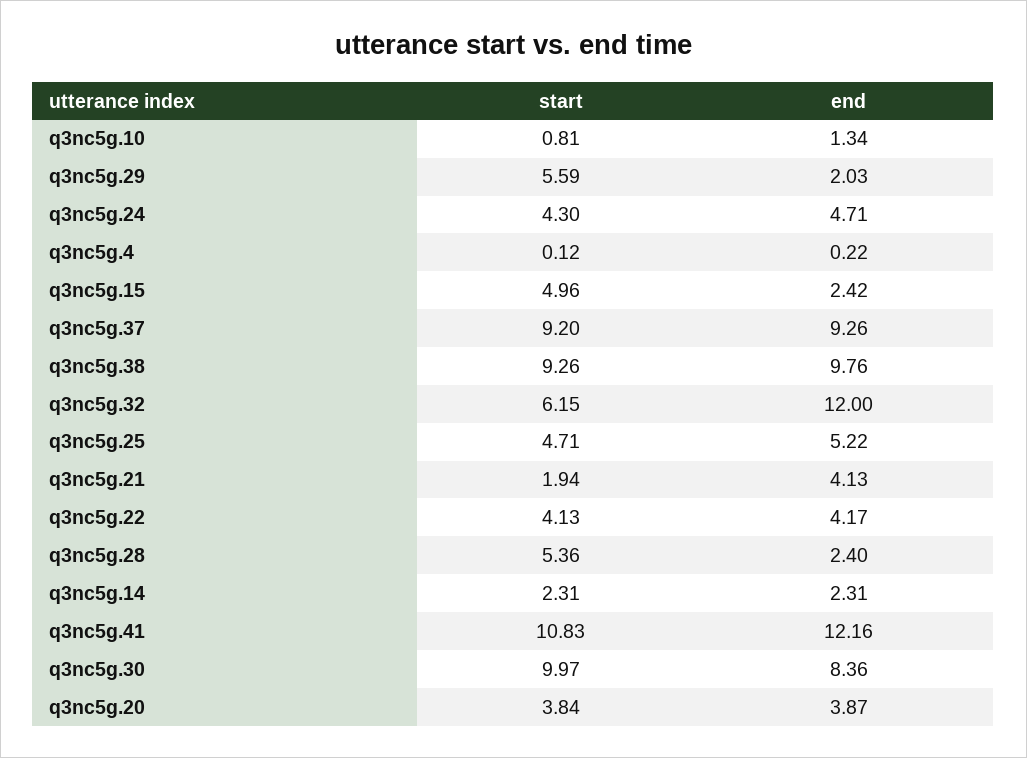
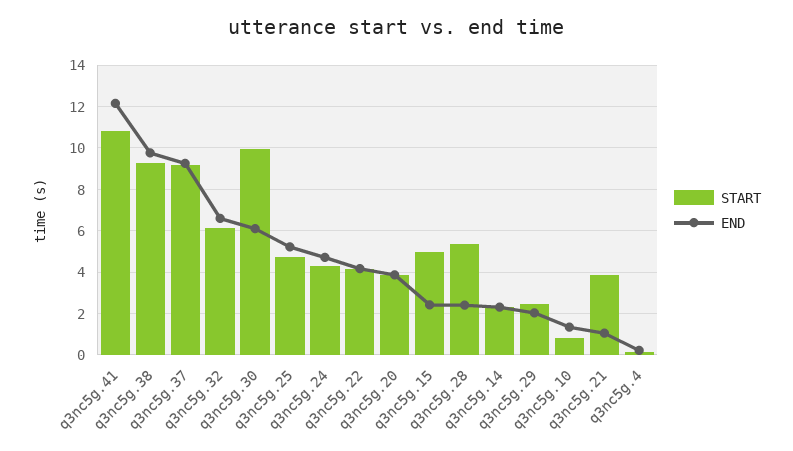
  {
    "start": {
      "q3nc5g.10": 0.81,
-     "q3nc5g.29": 5.59,
+     "q3nc5g.29": 2.5,
      "q3nc5g.24": 4.3,
      "q3nc5g.4": 0.12,
      "q3nc5g.15": 4.96,
      "q3nc5g.37": 9.2,
      "q3nc5g.38": 9.26,
      "q3nc5g.32": 6.15,
      "q3nc5g.25": 4.71,
-     "q3nc5g.21": 1.94,
+     "q3nc5g.21": 4,
      "q3nc5g.22": 4.13,
      "q3nc5g.28": 5.36,
      "q3nc5g.14": 2.31,
      "q3nc5g.41": 10.83,
      "q3nc5g.30": 9.97,
      "q3nc5g.20": 3.84
    },
    "end": {
      "q3nc5g.10": 1.34,
      "q3nc5g.29": 2.03,
      "q3nc5g.24": 4.71,
      "q3nc5g.4": 0.22,
      "q3nc5g.15": 2.42,
      "q3nc5g.37": 9.26,
      "q3nc5g.38": 9.76,
-     "q3nc5g.32": 12,
+     "q3nc5g.32": 6.5,
      "q3nc5g.25": 5.22,
-     "q3nc5g.21": 4.13,
+     "q3nc5g.21": 1,
      "q3nc5g.22": 4.17,
      "q3nc5g.28": 2.4,
      "q3nc5g.14": 2.31,
      "q3nc5g.41": 12.16,
-     "q3nc5g.30": 8.36,
+     "q3nc5g.30": 6,
      "q3nc5g.20": 3.87
    }
  }

